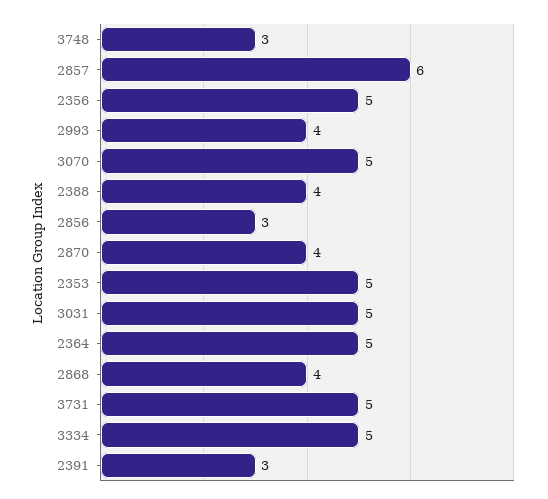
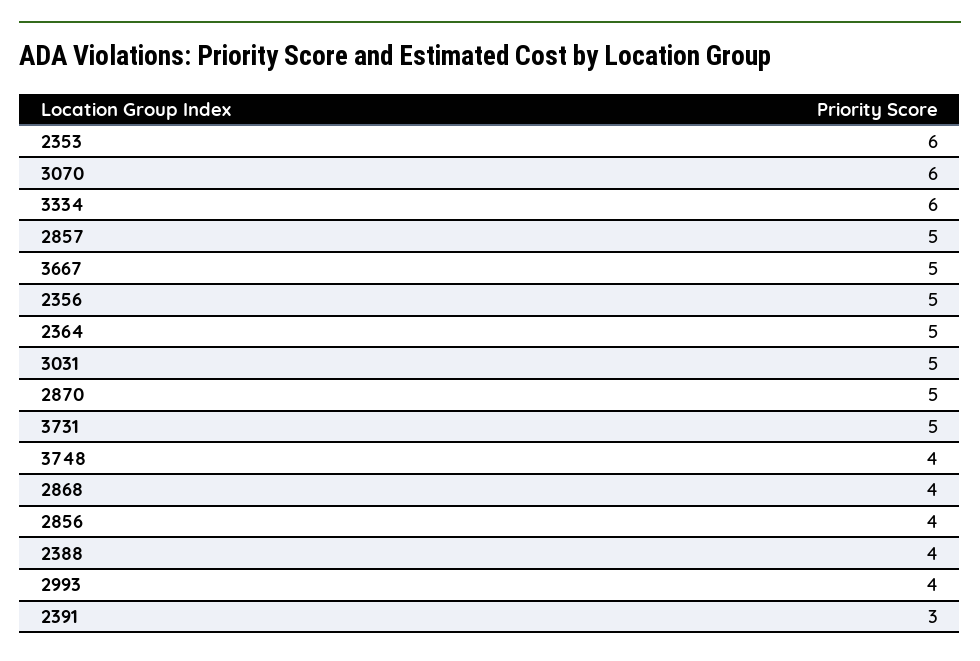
  {
-   "3748": 3,
+   "3748": 4,
-   "2857": 6,
+   "2857": 5,
    "2356": 5,
    "2993": 4,
-   "3070": 5,
+   "3070": 6,
    "2388": 4,
-   "2856": 3,
+   "2856": 4,
-   "2870": 4,
+   "2870": 5,
-   "2353": 5,
+   "2353": 6,
    "3031": 5,
    "2364": 5,
    "2868": 4,
    "3731": 5,
-   "3334": 5,
+   "3334": 6,
-   "2391": 3
+   "2391": 3,
+   "3667": 5
  }

